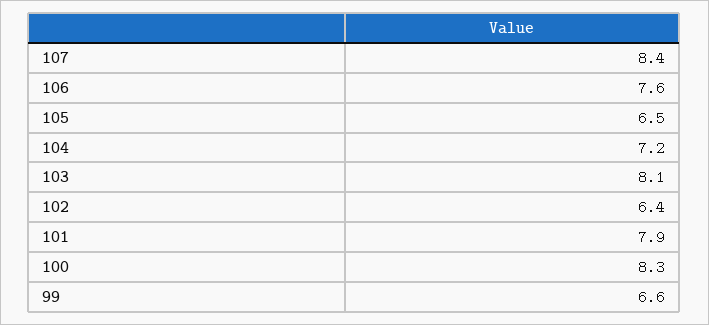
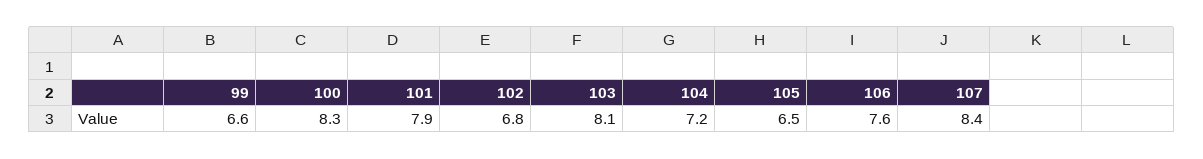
  {
    "107": 8.4,
    "106": 7.6,
    "105": 6.5,
    "104": 7.2,
    "103": 8.1,
-   "102": 6.4,
+   "102": 6.8,
    "101": 7.9,
    "100": 8.3,
    "99": 6.6
  }

